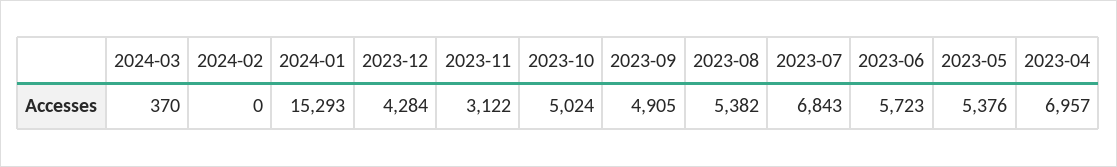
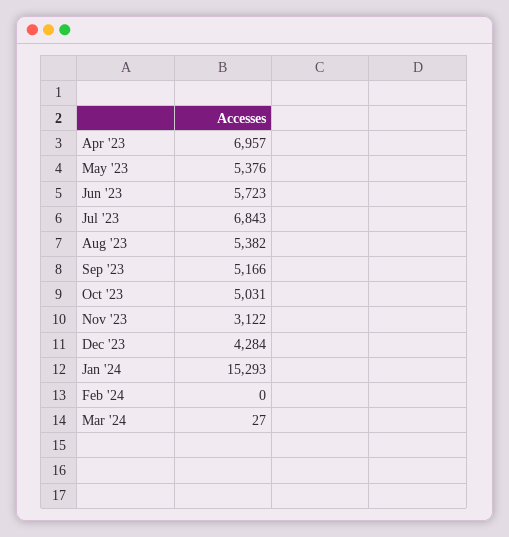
  {
-   "2024-03": 370,
+   "2024-03": 27,
    "2024-02": 0,
    "2024-01": 15293,
    "2023-12": 4284,
    "2023-11": 3122,
-   "2023-10": 5024,
+   "2023-10": 5031,
-   "2023-09": 4905,
+   "2023-09": 5166,
    "2023-08": 5382,
    "2023-07": 6843,
    "2023-06": 5723,
    "2023-05": 5376,
    "2023-04": 6957
  }

